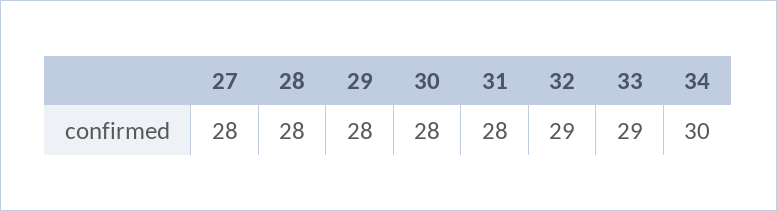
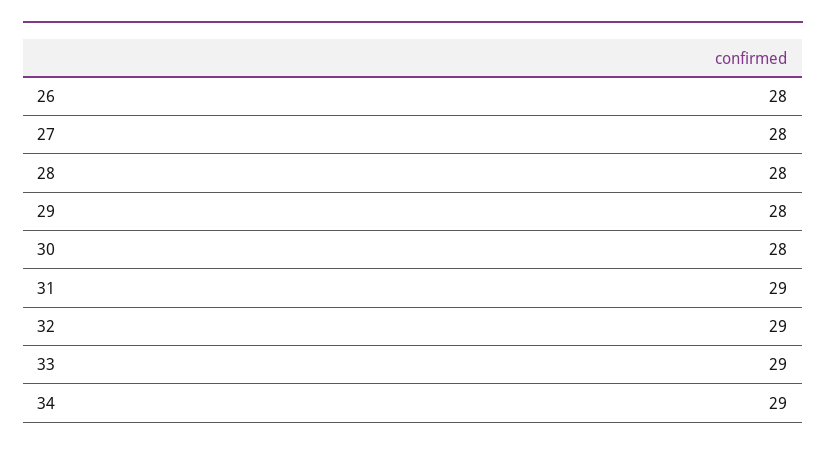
  {
    "27": 28,
    "28": 28,
    "29": 28,
    "30": 28,
-   "31": 28,
+   "31": 29,
    "32": 29,
    "33": 29,
-   "34": 30
+   "34": 29,
+   "26": 28
  }

